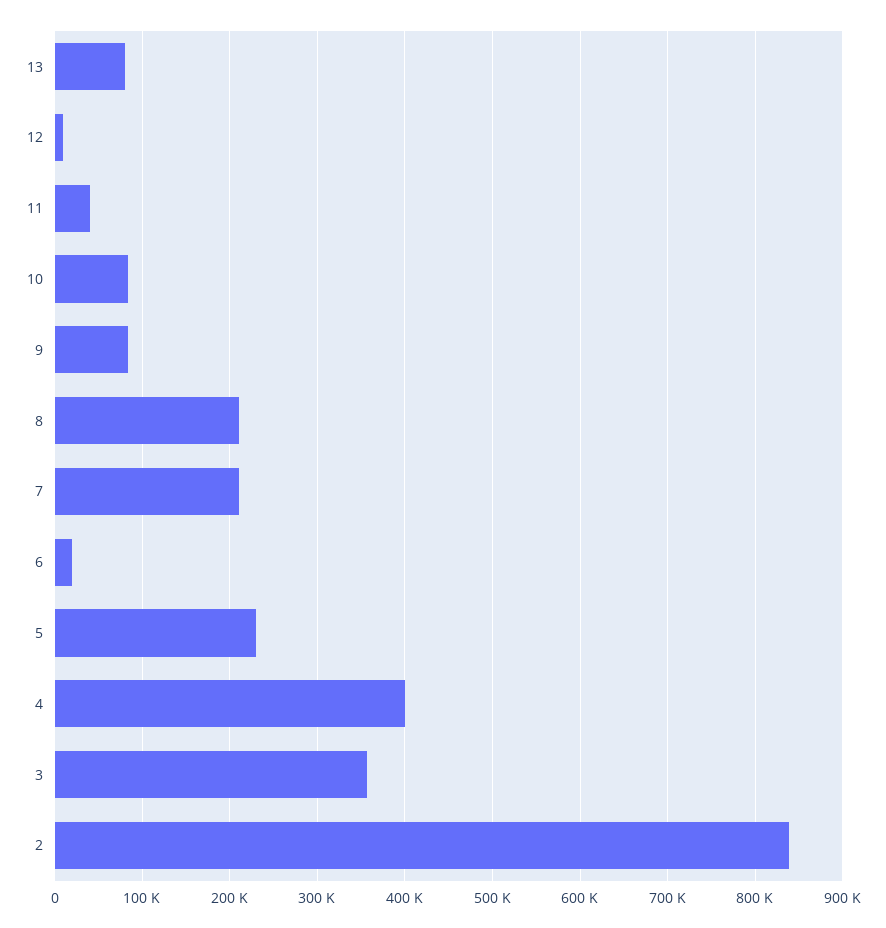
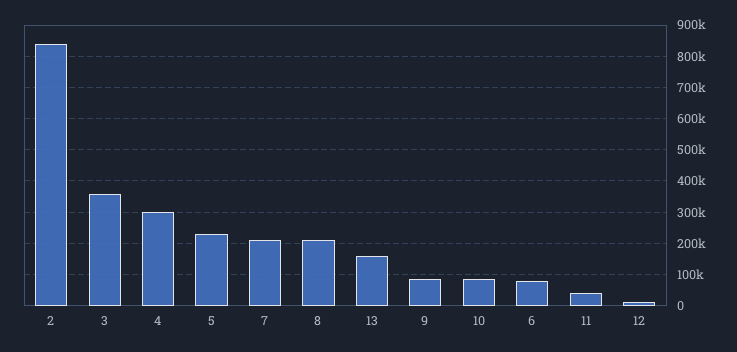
  {
-   "13": 80000,
+   "13": 160000,
    "12": 10000,
    "11": 40000,
    "10": 80000,
    "9": 80000,
    "8": 210000,
    "7": 210000,
-   "6": 20000,
+   "6": 80000,
    "5": 230000,
-   "4": 400000,
+   "4": 300000,
    "3": 360000,
    "2": 840000
  }

